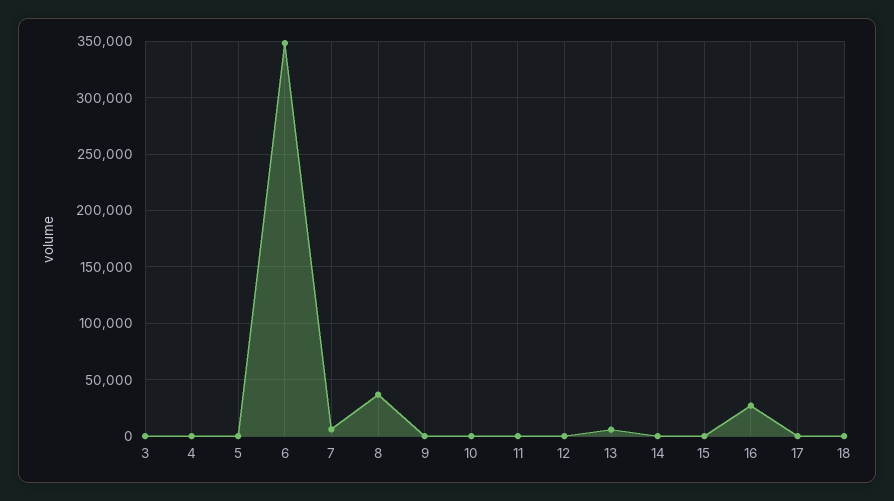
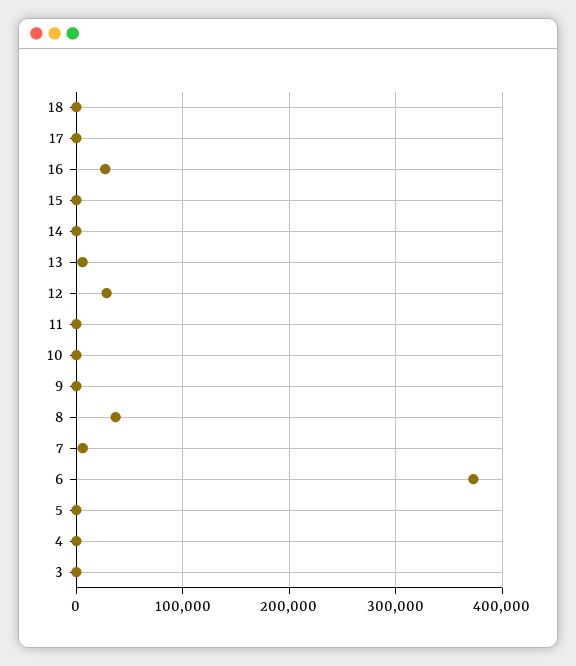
  {
    "3": 0,
    "4": 0,
    "5": 0,
-   "6": 350000,
+   "6": 370000,
    "7": 10000,
    "8": 40000,
    "9": 0,
    "10": 0,
    "11": 0,
-   "12": 0,
+   "12": 30000,
    "13": 10000,
    "14": 0,
    "15": 0,
    "16": 30000,
    "17": 0,
    "18": 0
  }

